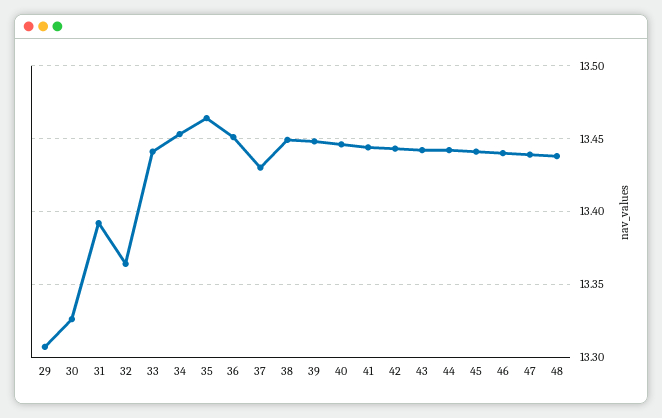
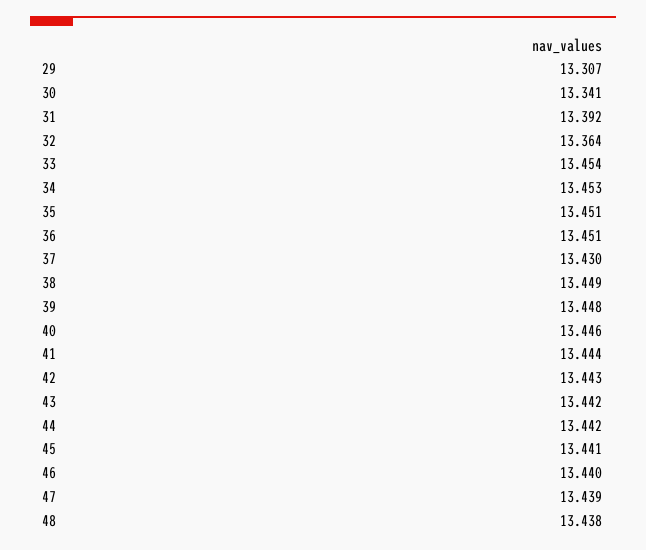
  {
    "29": 13.307,
-   "30": 13.325,
+   "30": 13.341,
    "31": 13.392,
    "32": 13.364,
-   "33": 13.44,
+   "33": 13.454,
    "34": 13.453,
-   "35": 13.465,
+   "35": 13.451,
    "36": 13.451,
    "37": 13.43,
    "38": 13.449,
    "39": 13.448,
    "40": 13.446,
    "41": 13.444,
    "42": 13.443,
    "43": 13.442,
    "44": 13.442,
    "45": 13.441,
    "46": 13.44,
    "47": 13.439,
    "48": 13.438
  }

